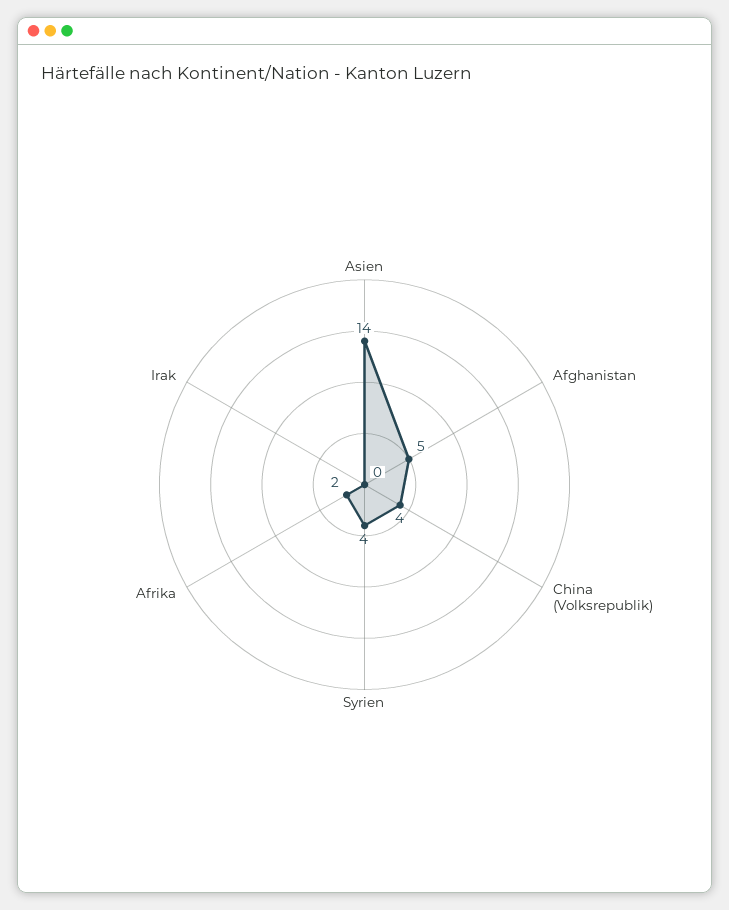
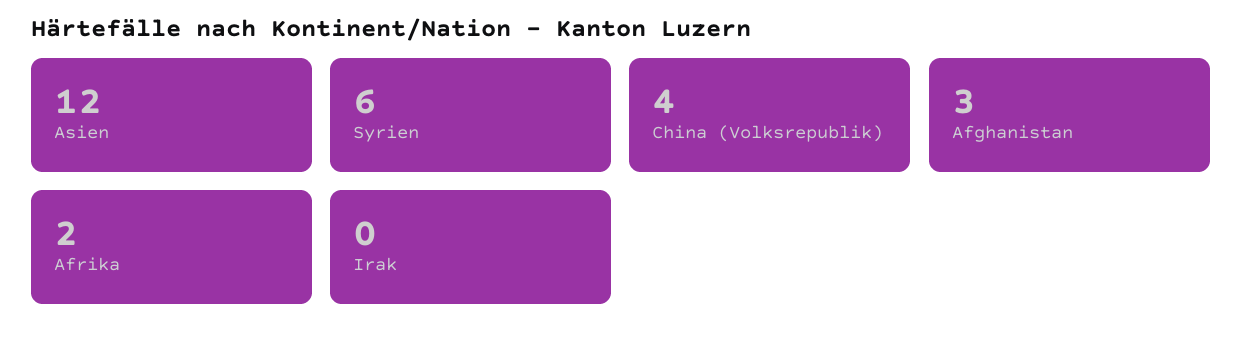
  {
-   "Asien": 14,
+   "Asien": 12,
-   "Afghanistan": 5,
+   "Afghanistan": 3,
    "China (Volksrepublik)": 4,
-   "Syrien": 4,
+   "Syrien": 6,
    "Afrika": 2,
    "Irak": 0
  }

